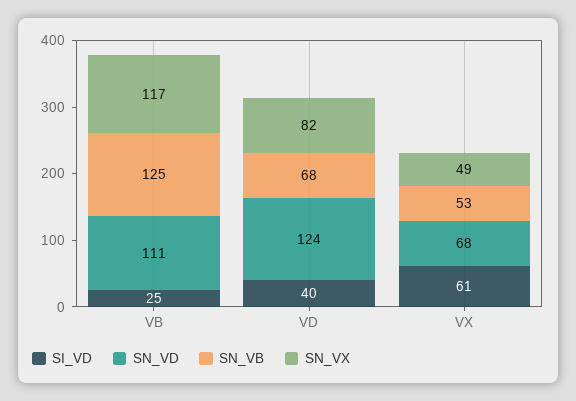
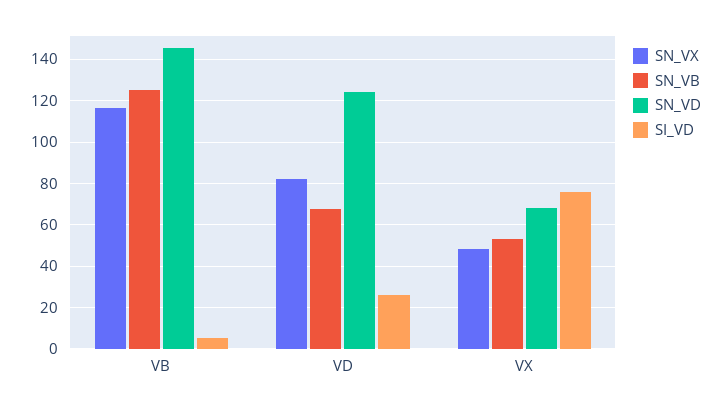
  {
    "SI_VD": {
-     "VB": 25,
+     "VB": 5,
-     "VD": 40,
+     "VD": 25,
-     "VX": 61
+     "VX": 75
    },
    "SN_VD": {
-     "VB": 111,
+     "VB": 145,
      "VD": 124,
      "VX": 68
    },
    "SN_VB": {
      "VB": 125,
      "VD": 68,
      "VX": 53
    },
    "SN_VX": {
      "VB": 117,
      "VD": 82,
      "VX": 49
    }
  }

